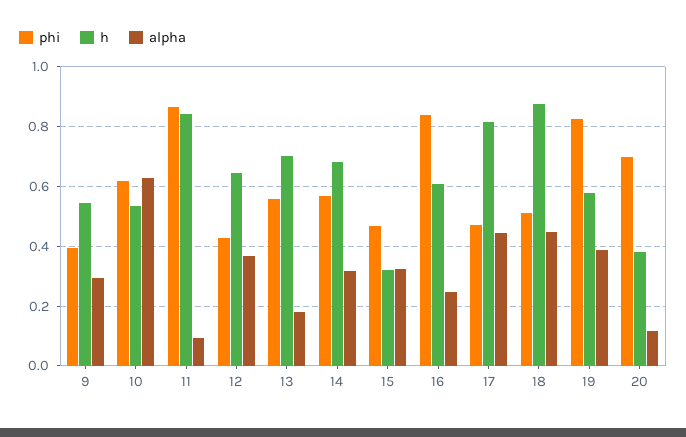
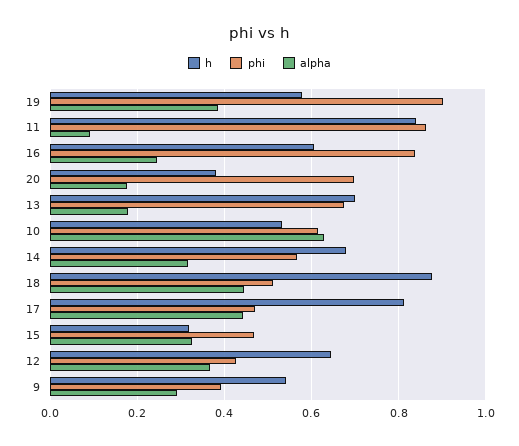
  {
    "phi": {
      "9": 0.4,
      "10": 0.62,
      "11": 0.86,
      "12": 0.42,
-     "13": 0.55,
+     "13": 0.68,
      "14": 0.56,
      "15": 0.46,
      "16": 0.84,
      "17": 0.46,
      "18": 0.52,
-     "19": 0.825,
+     "19": 0.9,
      "20": 0.7
    },
    "h": {
      "9": 0.54,
      "10": 0.54,
      "11": 0.84,
      "12": 0.64,
      "13": 0.7,
      "14": 0.68,
      "15": 0.32,
      "16": 0.6,
      "17": 0.82,
      "18": 0.88,
      "19": 0.58,
      "20": 0.38
    },
    "alpha": {
      "9": 0.3,
      "10": 0.62,
      "11": 0.1,
      "12": 0.36,
      "13": 0.18,
      "14": 0.32,
      "15": 0.32,
      "16": 0.24,
      "17": 0.44,
      "18": 0.44,
      "19": 0.38,
-     "20": 0.125
+     "20": 0.18
    }
  }

